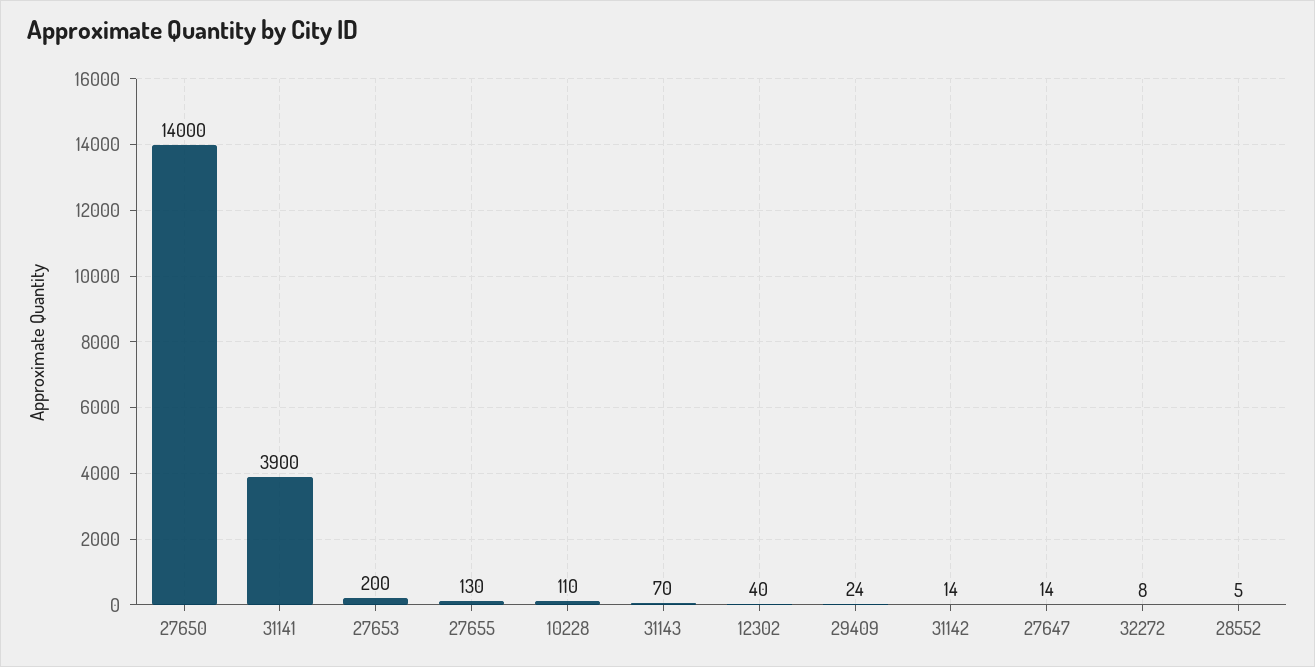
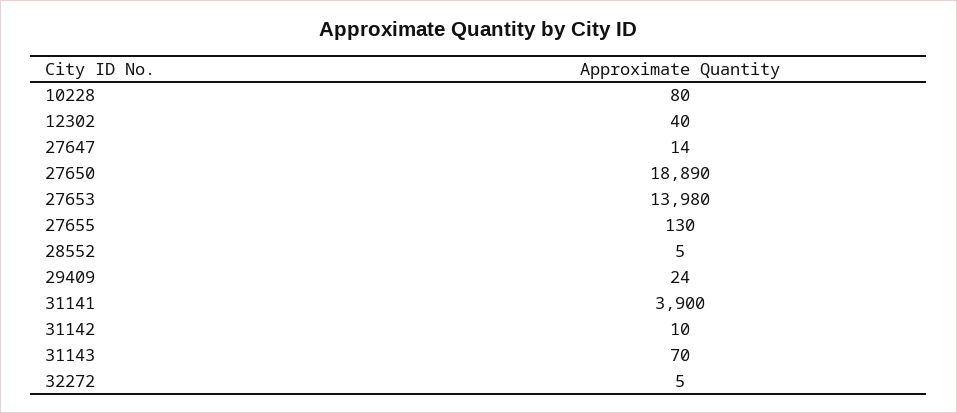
  {
-   "27650": 14000,
+   "27650": 18890,
    "31141": 3900,
-   "27653": 200,
+   "27653": 13980,
    "27655": 130,
-   "10228": 110,
+   "10228": 80,
    "31143": 70,
    "12302": 40,
    "29409": 24,
-   "31142": 14,
+   "31142": 10,
    "27647": 14,
-   "32272": 8,
+   "32272": 5,
    "28552": 5
  }

